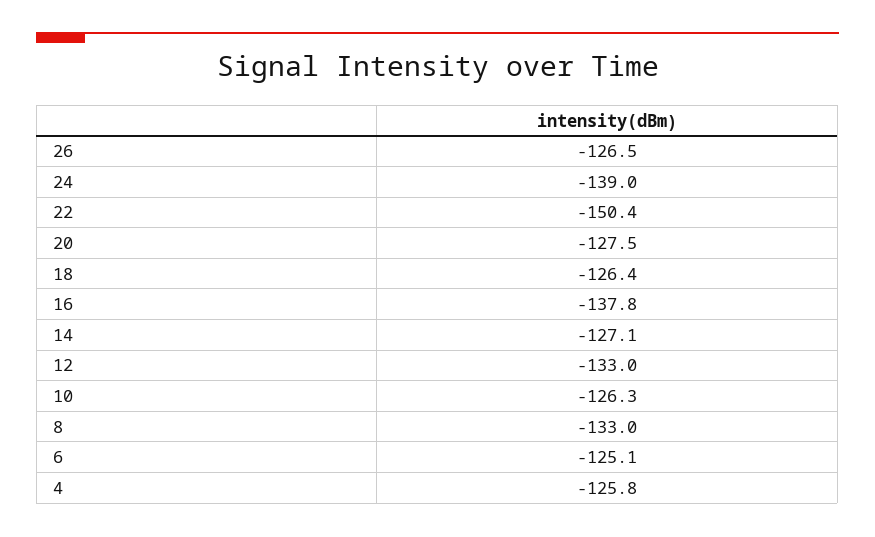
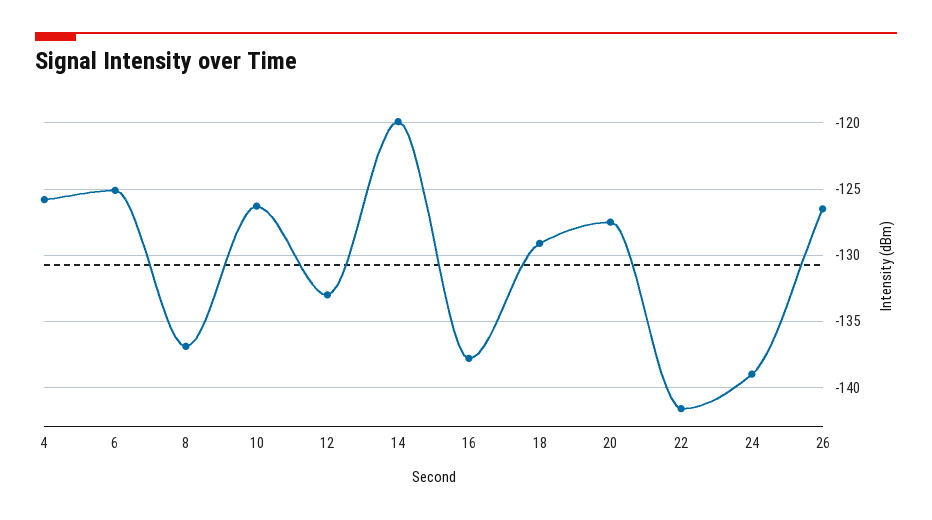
  {
    "26": -126.5,
    "24": -139,
-   "22": -150.4,
+   "22": -141.5,
    "20": -127.5,
-   "18": -126.4,
+   "18": -129,
    "16": -137.8,
-   "14": -127.1,
+   "14": -120,
    "12": -133,
    "10": -126.3,
-   "8": -133,
+   "8": -137,
    "6": -125.1,
    "4": -125.8
  }

